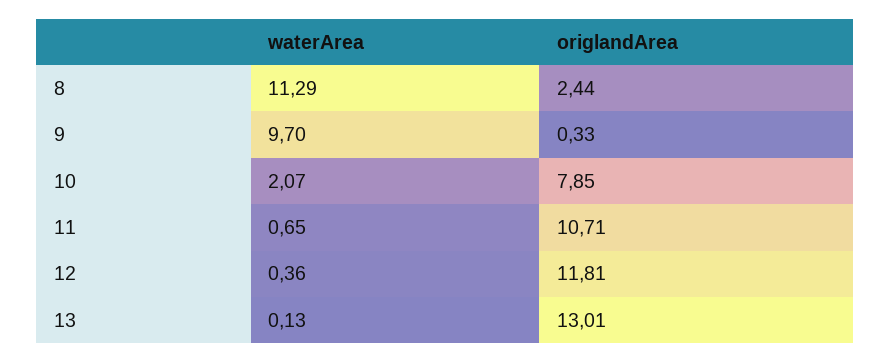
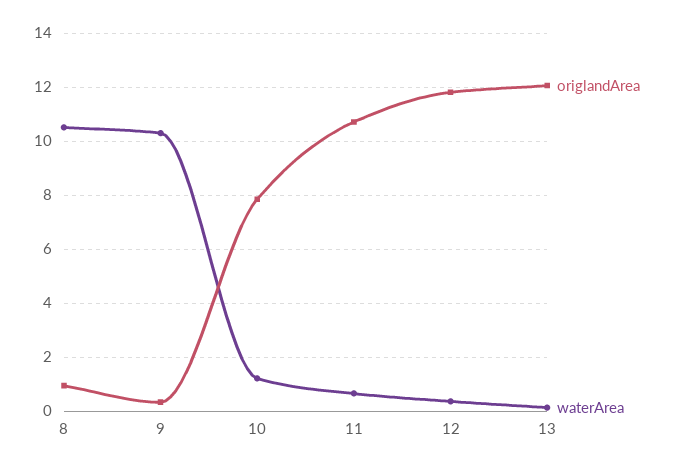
  {
    "waterArea": {
-     "8": 11.29,
+     "8": 10.5,
-     "9": 9.7,
+     "9": 10.25,
-     "10": 2.07,
+     "10": 1.25,
      "11": 0.65,
      "12": 0.36,
      "13": 0.13
    },
    "origlandArea": {
-     "8": 2.44,
+     "8": 1,
      "9": 0.33,
      "10": 7.85,
      "11": 10.71,
      "12": 11.81,
-     "13": 13.01
+     "13": 12
    }
  }

